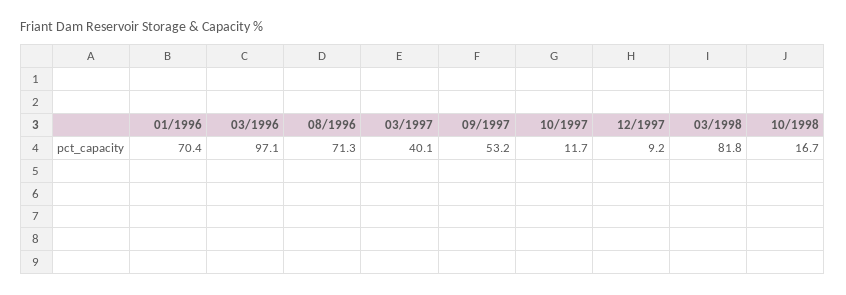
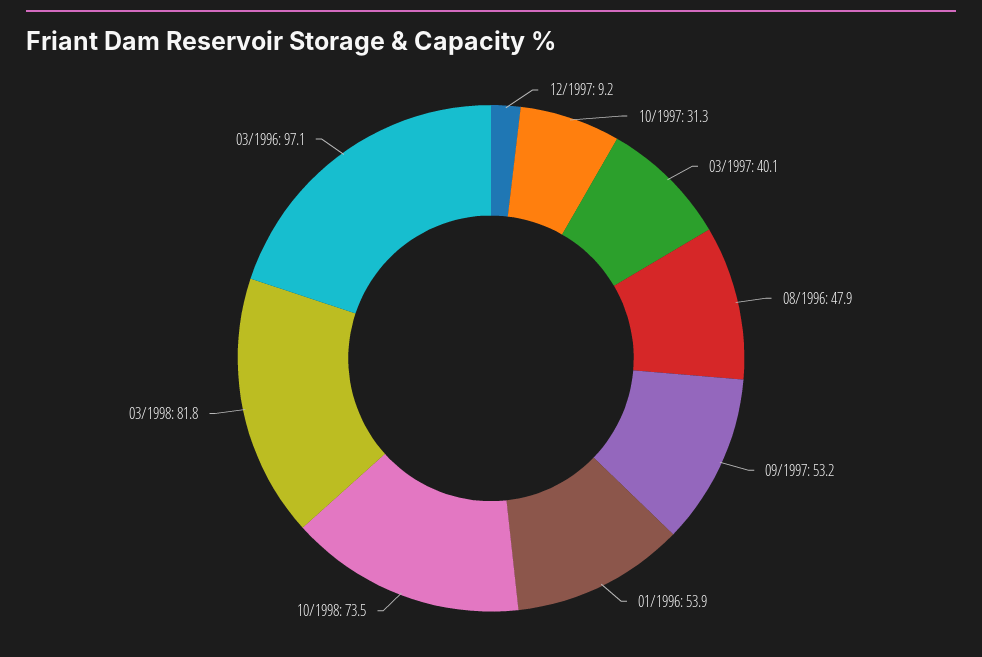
  {
-   "01/1996": 70.4,
+   "01/1996": 53.9,
    "03/1996": 97.1,
-   "08/1996": 71.3,
+   "08/1996": 47.9,
    "03/1997": 40.1,
    "09/1997": 53.2,
-   "10/1997": 11.7,
+   "10/1997": 31.3,
    "12/1997": 9.2,
    "03/1998": 81.8,
-   "10/1998": 16.7
+   "10/1998": 73.5
  }

